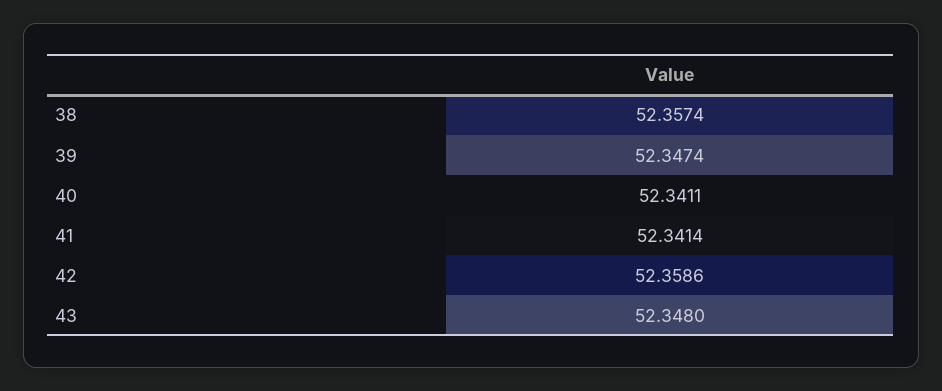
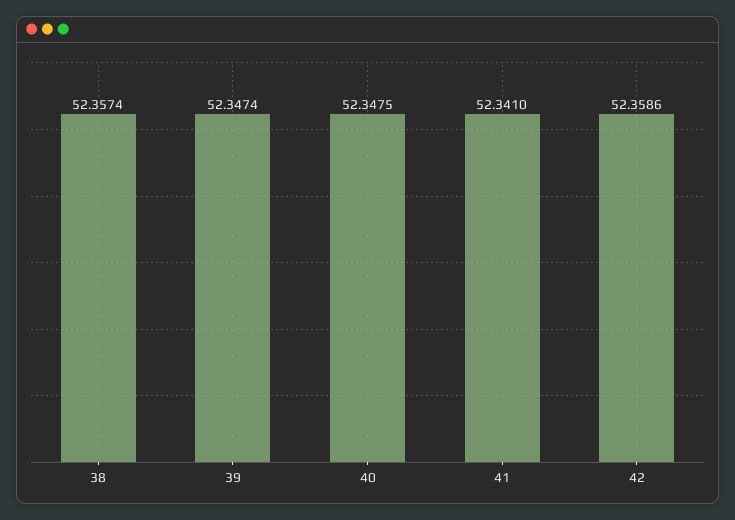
  {
    "38": 52.3574,
    "39": 52.3474,
-   "40": 52.3411,
+   "40": 52.3475,
-   "41": 52.3414,
+   "41": 52.341,
-   "42": 52.3586,
+   "42": 52.3586
-   "43": 52.348
  }

